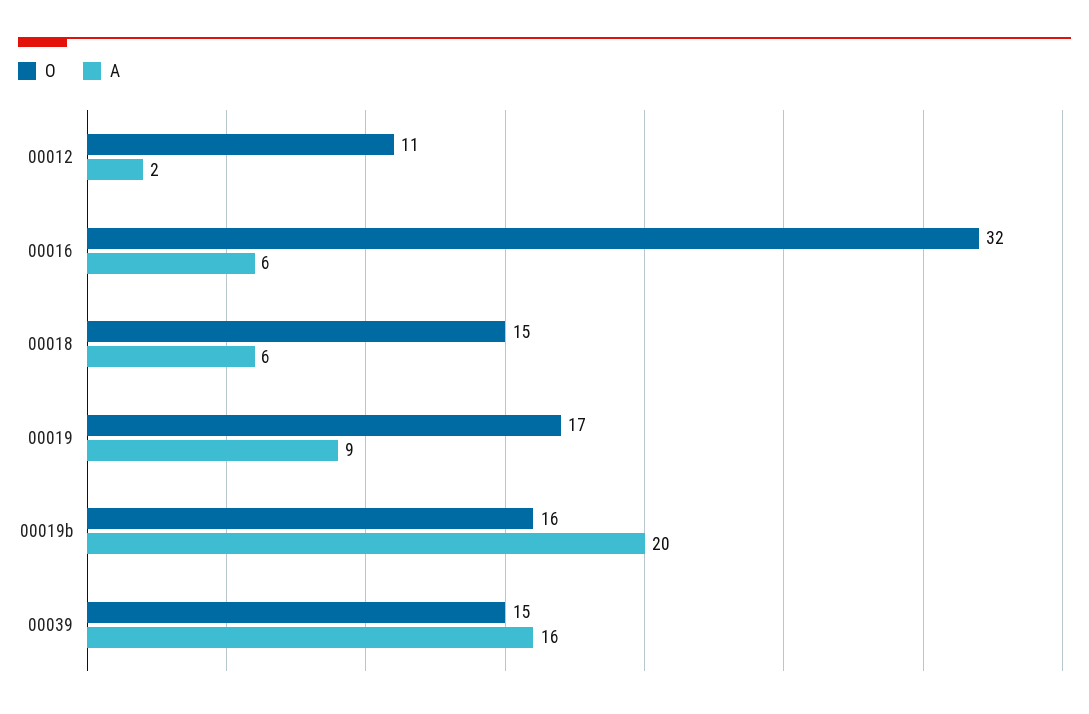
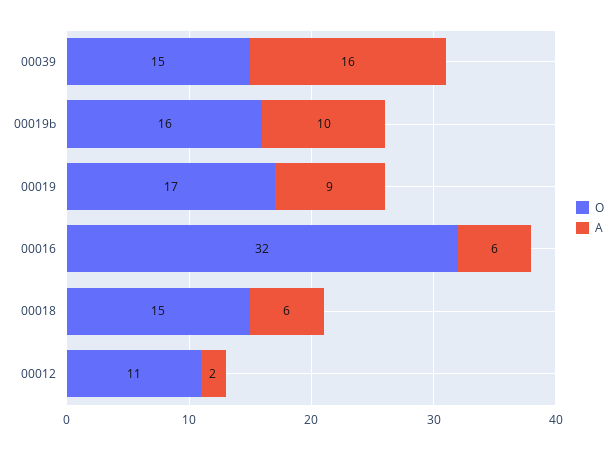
  {
    "O": {
      "00012": 11,
      "00016": 32,
      "00018": 15,
      "00019": 17,
      "00019b": 16,
      "00039": 15
    },
    "A": {
      "00012": 2,
      "00016": 6,
      "00018": 6,
      "00019": 9,
-     "00019b": 20,
+     "00019b": 10,
      "00039": 16
    }
  }

